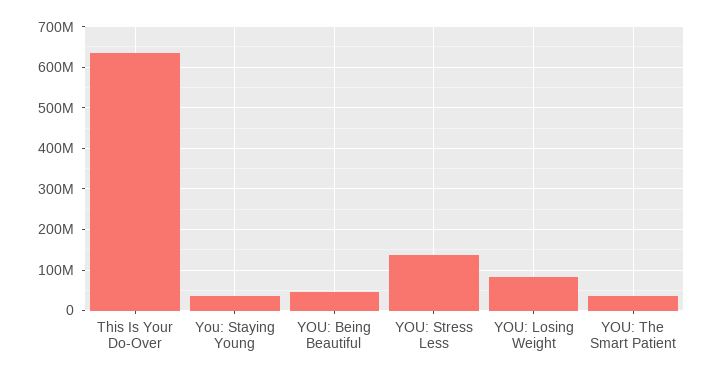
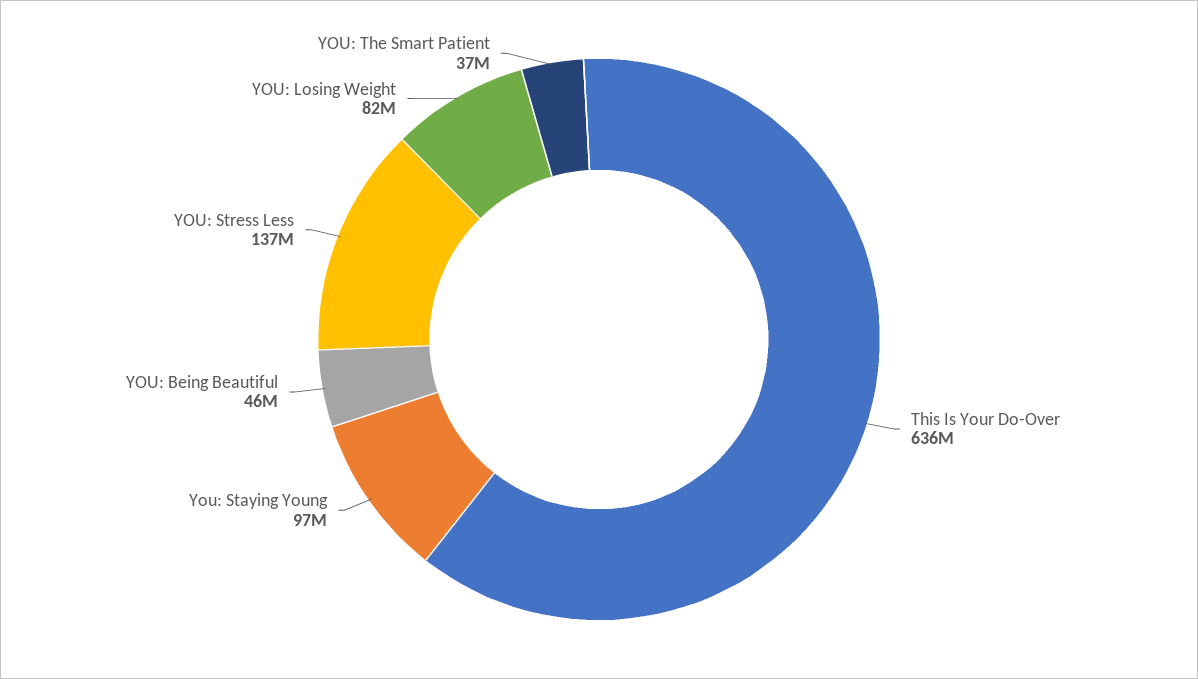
  {
    "This Is Your Do-Over": 636000000,
-   "You: Staying Young": 40000000,
+   "You: Staying Young": 97000000,
    "YOU: Being Beautiful": 46000000,
    "YOU: Stress Less": 137000000,
    "YOU: Losing Weight": 82000000,
    "YOU: The Smart Patient": 37000000
  }

